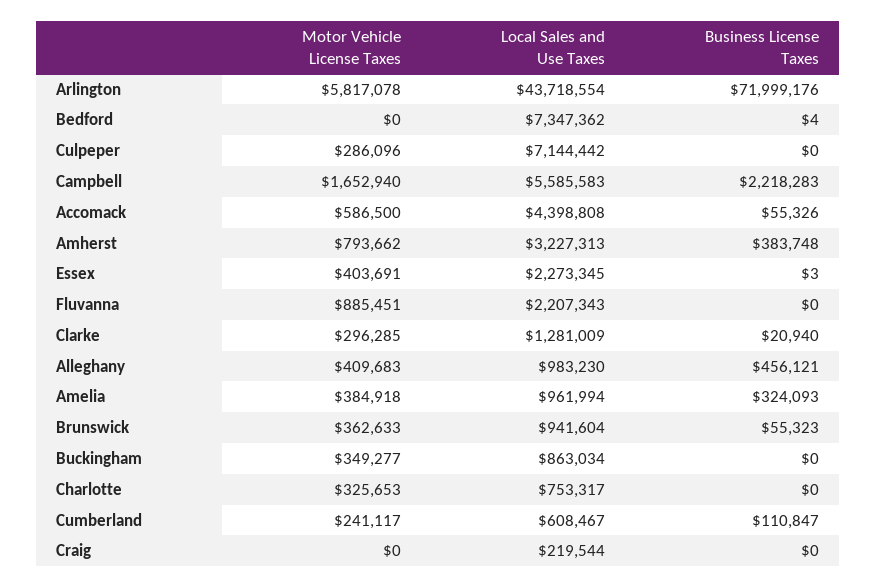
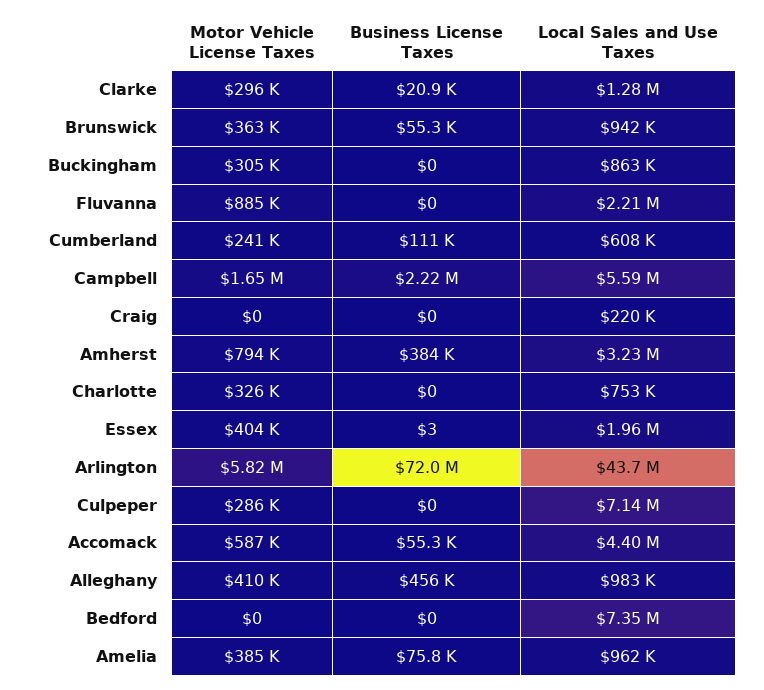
  {
    "Motor Vehicle License Taxes": {
      "Arlington": 5817078,
      "Bedford": 0,
      "Culpeper": 286096,
      "Campbell": 1652940,
      "Accomack": 586500,
      "Amherst": 793662,
      "Essex": 403691,
      "Fluvanna": 885451,
      "Clarke": 296285,
      "Alleghany": 409683,
      "Amelia": 384918,
      "Brunswick": 362633,
-     "Buckingham": 349277,
+     "Buckingham": 305000,
      "Charlotte": 325653,
      "Cumberland": 241117,
      "Craig": 0
    },
    "Local Sales and Use Taxes": {
      "Arlington": 43718554,
      "Bedford": 7347362,
      "Culpeper": 7144442,
      "Campbell": 5585583,
      "Accomack": 4398808,
      "Amherst": 3227313,
-     "Essex": 2273345,
+     "Essex": 1960000,
      "Fluvanna": 2207343,
      "Clarke": 1281009,
      "Alleghany": 983230,
      "Amelia": 961994,
      "Brunswick": 941604,
      "Buckingham": 863034,
      "Charlotte": 753317,
      "Cumberland": 608467,
      "Craig": 219544
    },
    "Business License Taxes": {
      "Arlington": 71999176,
-     "Bedford": 4,
+     "Bedford": 0,
      "Culpeper": 0,
      "Campbell": 2218283,
      "Accomack": 55326,
      "Amherst": 383748,
      "Essex": 3,
      "Fluvanna": 0,
      "Clarke": 20940,
      "Alleghany": 456121,
-     "Amelia": 324093,
+     "Amelia": 75800,
      "Brunswick": 55323,
      "Buckingham": 0,
      "Charlotte": 0,
      "Cumberland": 110847,
      "Craig": 0
    }
  }

